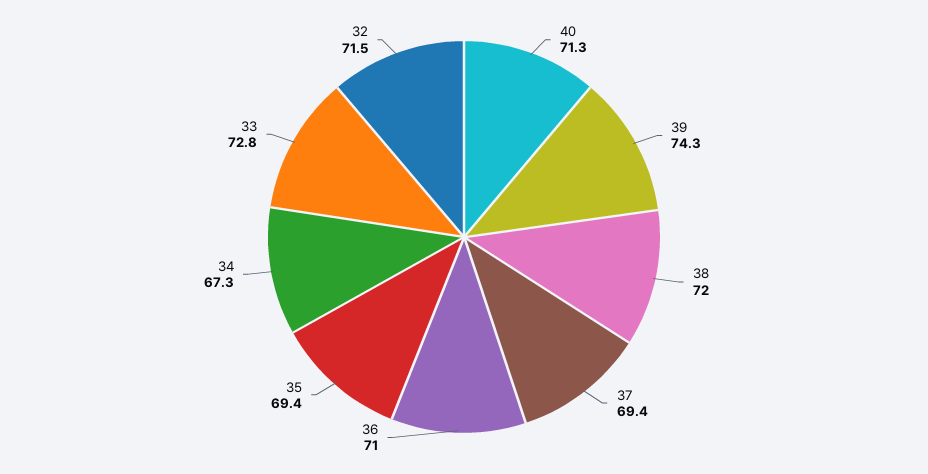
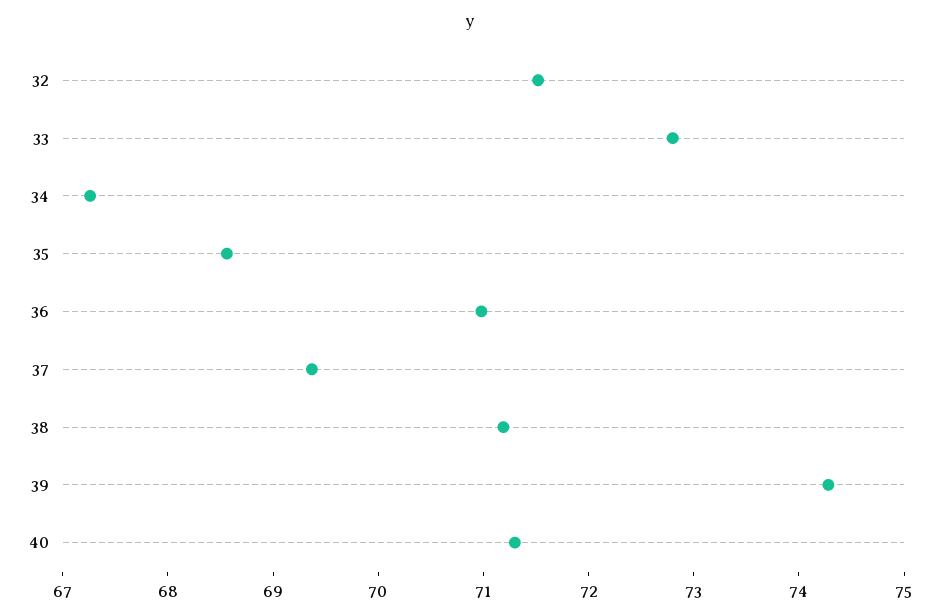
  {
    "40": 71.3,
    "39": 74.3,
-   "38": 72,
+   "38": 71.2,
    "37": 69.4,
    "36": 71,
-   "35": 69.4,
+   "35": 68.6,
    "34": 67.3,
    "33": 72.8,
    "32": 71.5
  }

